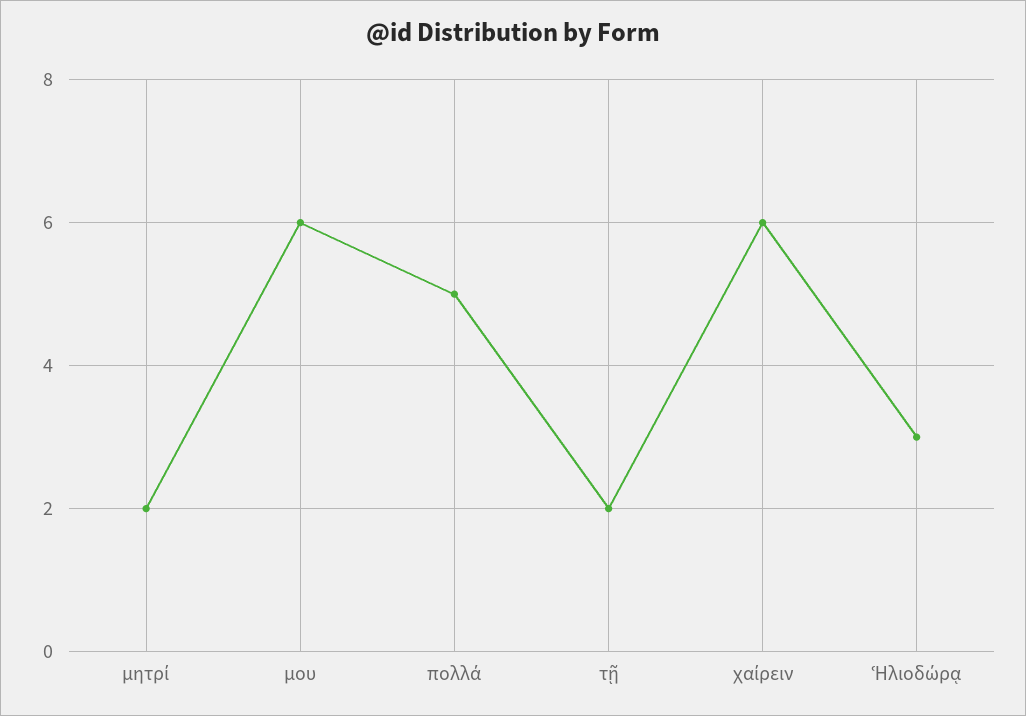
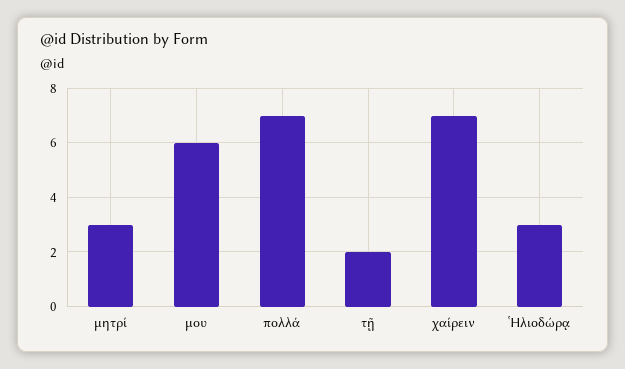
  {
-   "μητρί": 2,
+   "μητρί": 3,
    "μου": 6,
-   "πολλά": 5,
+   "πολλά": 7,
    "τῇ": 2,
-   "χαίρειν": 6,
+   "χαίρειν": 7,
    "Ἡλιοδώρᾳ": 3
  }

